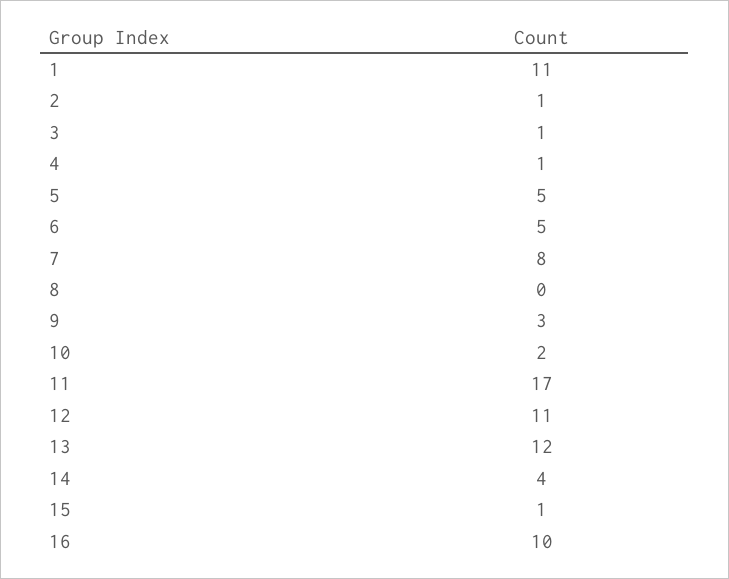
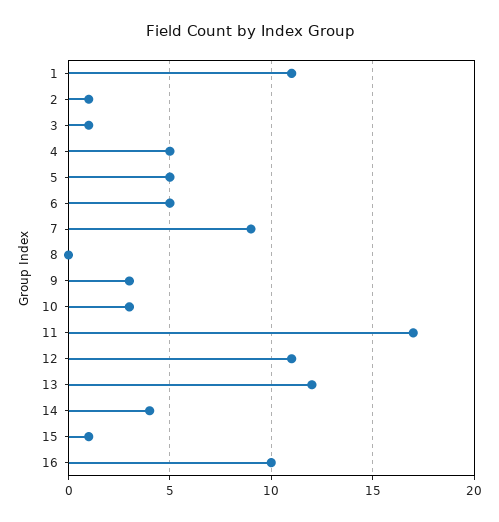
  {
    "1": 11,
    "2": 1,
    "3": 1,
-   "4": 1,
+   "4": 5,
    "5": 5,
    "6": 5,
-   "7": 8,
+   "7": 9,
    "8": 0,
    "9": 3,
-   "10": 2,
+   "10": 3,
    "11": 17,
    "12": 11,
    "13": 12,
    "14": 4,
    "15": 1,
    "16": 10
  }

